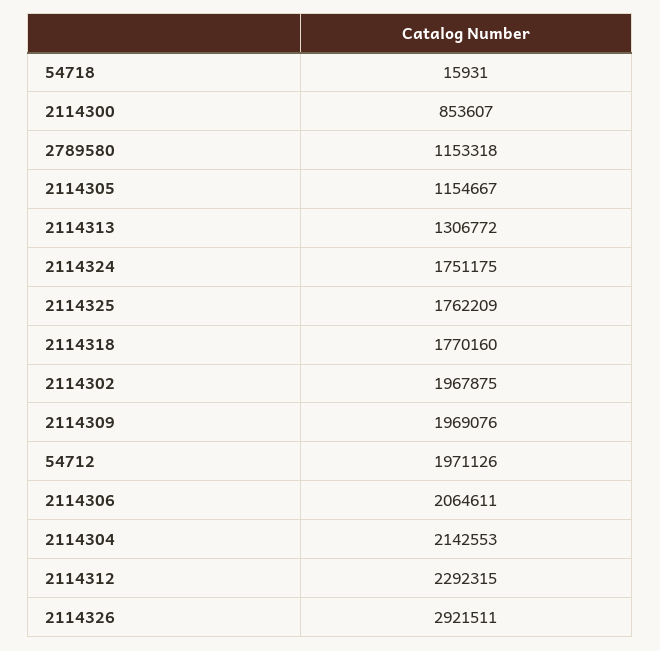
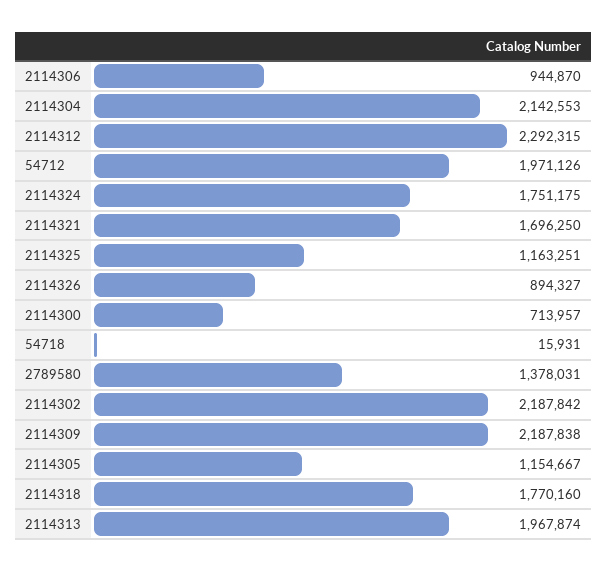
  {
    "54718": 15931,
-   "2114300": 853607,
+   "2114300": 713957,
-   "2789580": 1153318,
+   "2789580": 1378031,
    "2114305": 1154667,
-   "2114313": 1306772,
+   "2114313": 1967874,
    "2114324": 1751175,
-   "2114325": 1762209,
+   "2114325": 1163251,
    "2114318": 1770160,
-   "2114302": 1967875,
+   "2114302": 2187842,
-   "2114309": 1969076,
+   "2114309": 2187838,
    "54712": 1971126,
-   "2114306": 2064611,
+   "2114306": 944870,
    "2114304": 2142553,
    "2114312": 2292315,
-   "2114326": 2921511
+   "2114326": 894327,
+   "2114321": 1696250
  }

